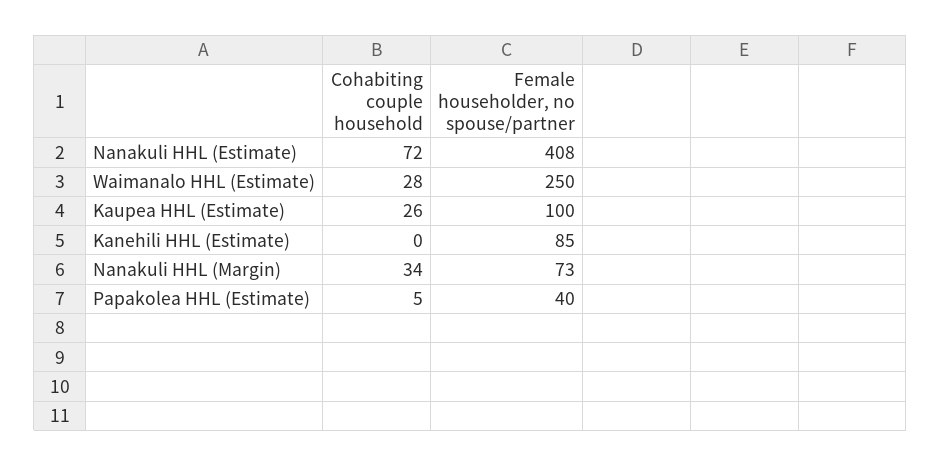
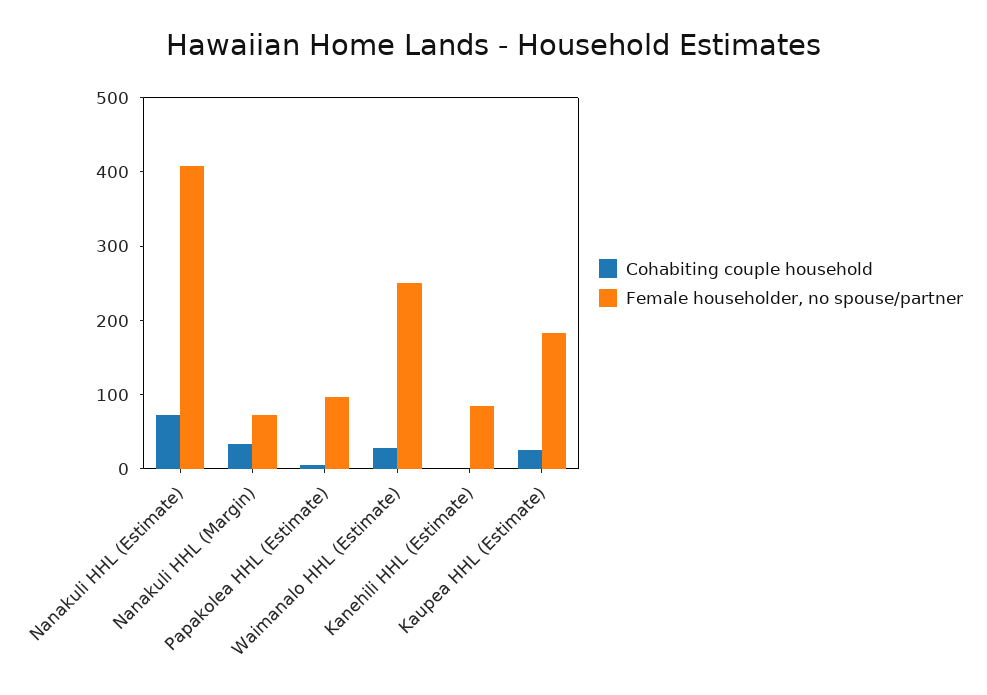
  {
    "Cohabiting couple household": {
      "Nanakuli HHL (Estimate)": 72,
      "Waimanalo HHL (Estimate)": 28,
      "Kaupea HHL (Estimate)": 26,
      "Kanehili HHL (Estimate)": 0,
      "Nanakuli HHL (Margin)": 34,
      "Papakolea HHL (Estimate)": 5
    },
    "Female householder, no spouse/partner": {
      "Nanakuli HHL (Estimate)": 408,
      "Waimanalo HHL (Estimate)": 250,
-     "Kaupea HHL (Estimate)": 100,
+     "Kaupea HHL (Estimate)": 180,
      "Kanehili HHL (Estimate)": 85,
      "Nanakuli HHL (Margin)": 73,
-     "Papakolea HHL (Estimate)": 40
+     "Papakolea HHL (Estimate)": 100
    }
  }

